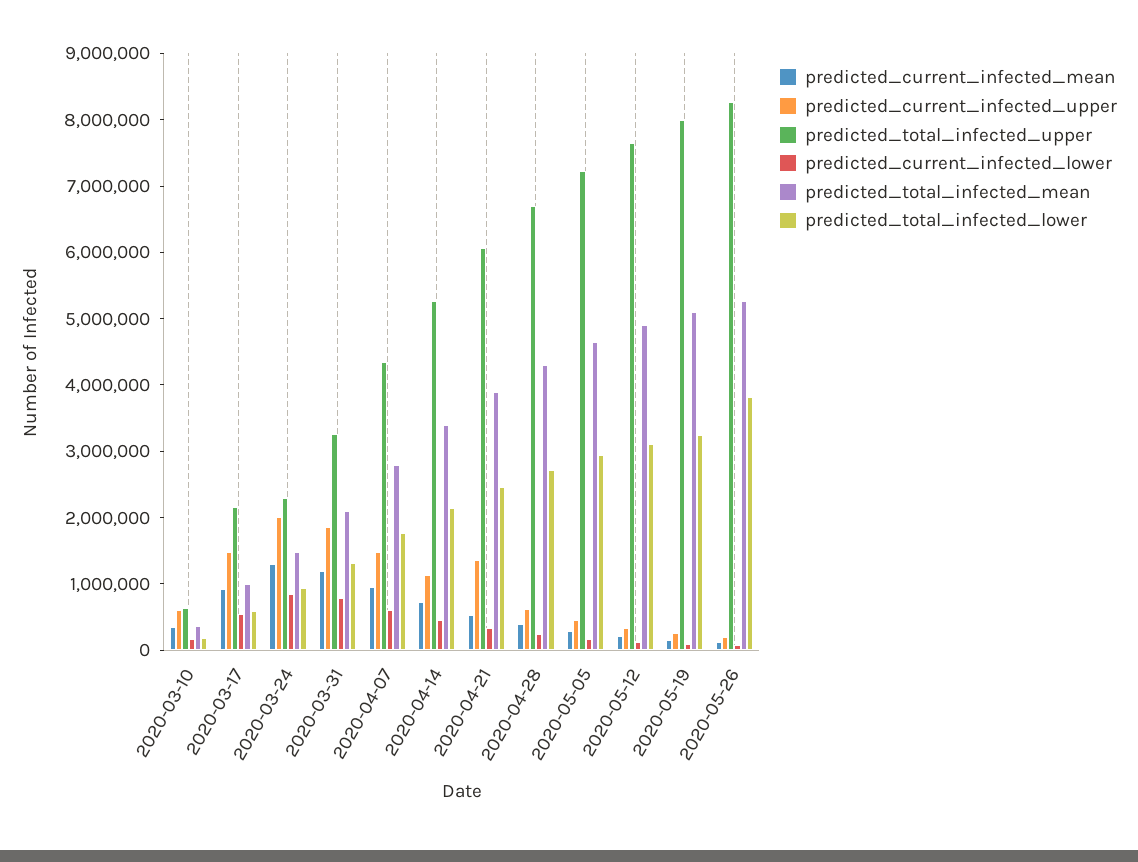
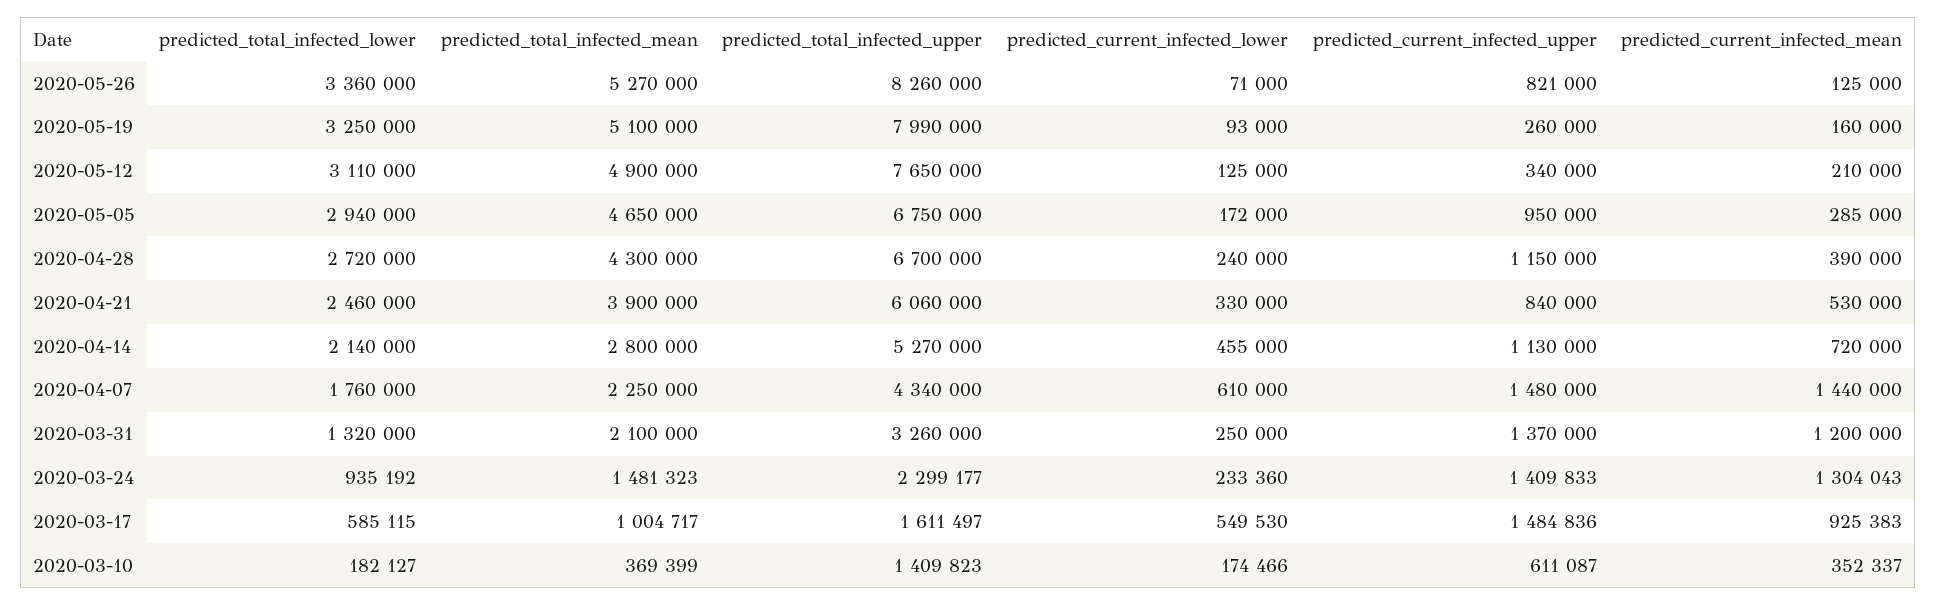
  {
    "predicted_current_infected_mean": {
      "2020-03-10": 352337,
      "2020-03-17": 925383,
      "2020-03-24": 1304043,
      "2020-03-31": 1200000,
-     "2020-04-07": 1000000,
+     "2020-04-07": 1440000,
      "2020-04-14": 720000,
      "2020-04-21": 530000,
      "2020-04-28": 390000,
      "2020-05-05": 285000,
      "2020-05-12": 210000,
      "2020-05-19": 160000,
      "2020-05-26": 125000
    },
    "predicted_current_infected_upper": {
      "2020-03-10": 611087,
      "2020-03-17": 1484836,
-     "2020-03-24": 2000000,
+     "2020-03-24": 1409833,
-     "2020-03-31": 1800000,
+     "2020-03-31": 1370000,
      "2020-04-07": 1480000,
      "2020-04-14": 1130000,
-     "2020-04-21": 1400000,
+     "2020-04-21": 840000,
-     "2020-04-28": 600000,
+     "2020-04-28": 1150000,
-     "2020-05-05": 400000,
+     "2020-05-05": 950000,
      "2020-05-12": 340000,
      "2020-05-19": 260000,
-     "2020-05-26": 200000
+     "2020-05-26": 821000
    },
    "predicted_total_infected_upper": {
-     "2020-03-10": 600000,
+     "2020-03-10": 1409823,
-     "2020-03-17": 2200000,
+     "2020-03-17": 1611497,
      "2020-03-24": 2299177,
      "2020-03-31": 3260000,
      "2020-04-07": 4340000,
      "2020-04-14": 5270000,
      "2020-04-21": 6060000,
      "2020-04-28": 6700000,
-     "2020-05-05": 7200000,
+     "2020-05-05": 6750000,
      "2020-05-12": 7650000,
      "2020-05-19": 7990000,
      "2020-05-26": 8260000
    },
    "predicted_current_infected_lower": {
      "2020-03-10": 174466,
      "2020-03-17": 549530,
-     "2020-03-24": 800000,
+     "2020-03-24": 233360,
-     "2020-03-31": 800000,
+     "2020-03-31": 250000,
      "2020-04-07": 610000,
      "2020-04-14": 455000,
      "2020-04-21": 330000,
      "2020-04-28": 240000,
      "2020-05-05": 172000,
      "2020-05-12": 125000,
      "2020-05-19": 93000,
      "2020-05-26": 71000
    },
    "predicted_total_infected_mean": {
      "2020-03-10": 369399,
      "2020-03-17": 1004717,
      "2020-03-24": 1481323,
      "2020-03-31": 2100000,
-     "2020-04-07": 2800000,
+     "2020-04-07": 2250000,
-     "2020-04-14": 3400000,
+     "2020-04-14": 2800000,
      "2020-04-21": 3900000,
      "2020-04-28": 4300000,
      "2020-05-05": 4650000,
      "2020-05-12": 4900000,
      "2020-05-19": 5100000,
      "2020-05-26": 5270000
    },
    "predicted_total_infected_lower": {
      "2020-03-10": 182127,
      "2020-03-17": 585115,
      "2020-03-24": 935192,
      "2020-03-31": 1320000,
      "2020-04-07": 1760000,
      "2020-04-14": 2140000,
      "2020-04-21": 2460000,
      "2020-04-28": 2720000,
      "2020-05-05": 2940000,
      "2020-05-12": 3110000,
      "2020-05-19": 3250000,
-     "2020-05-26": 3800000
+     "2020-05-26": 3360000
    }
  }

